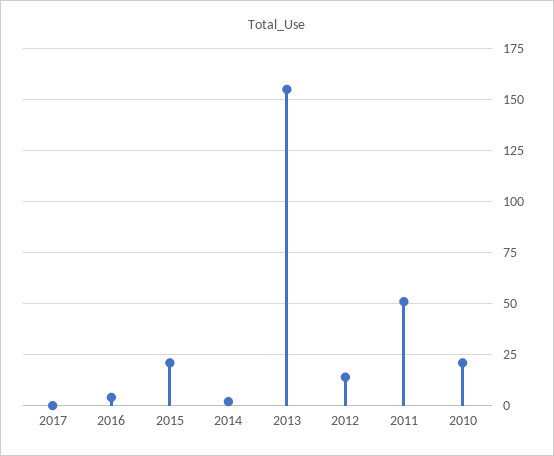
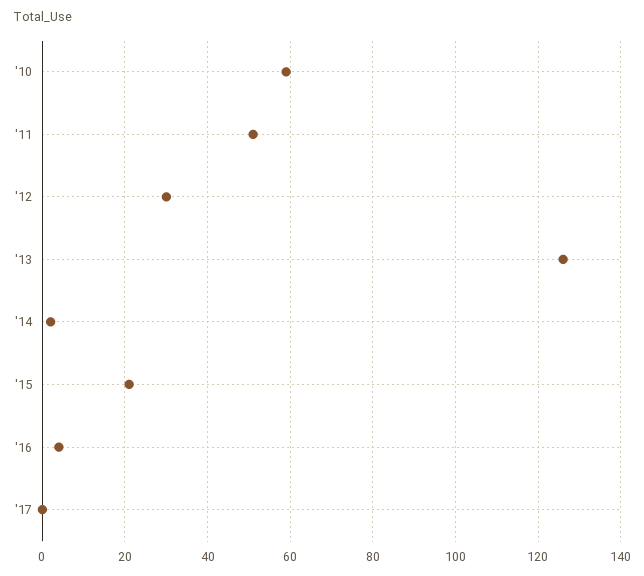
  {
    "2017": 0,
    "2016": 5,
    "2015": 20,
    "2014": 0,
-   "2013": 155,
+   "2013": 125,
-   "2012": 15,
+   "2012": 30,
    "2011": 50,
-   "2010": 20
+   "2010": 60
  }

